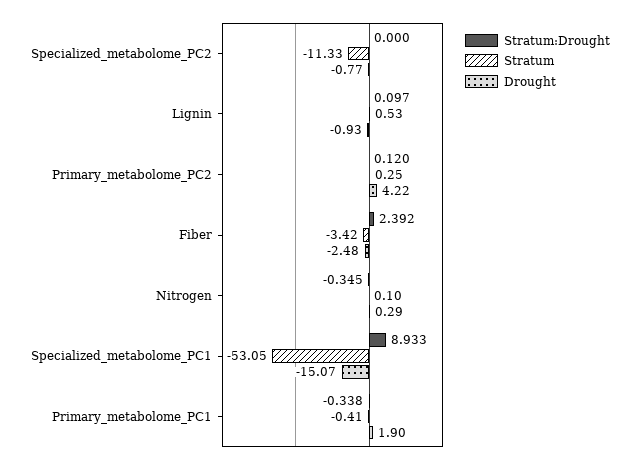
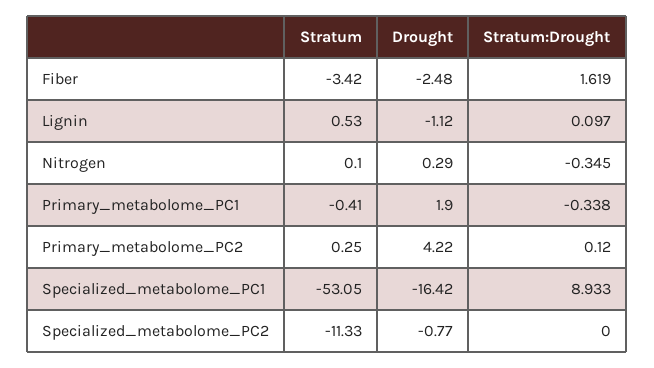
  {
    "Stratum:Drought": {
      "Specialized_metabolome_PC2": 0,
      "Lignin": 0.097,
      "Primary_metabolome_PC2": 0.12,
-     "Fiber": 2.392,
+     "Fiber": 1.619,
      "Nitrogen": -0.345,
      "Specialized_metabolome_PC1": 8.933,
      "Primary_metabolome_PC1": -0.338
    },
    "Stratum": {
      "Specialized_metabolome_PC2": -11.33,
      "Lignin": 0.53,
      "Primary_metabolome_PC2": 0.25,
      "Fiber": -3.42,
      "Nitrogen": 0.1,
      "Specialized_metabolome_PC1": -53.05,
      "Primary_metabolome_PC1": -0.41
    },
    "Drought": {
      "Specialized_metabolome_PC2": -0.77,
-     "Lignin": -0.93,
+     "Lignin": -1.12,
      "Primary_metabolome_PC2": 4.22,
      "Fiber": -2.48,
      "Nitrogen": 0.29,
-     "Specialized_metabolome_PC1": -15.07,
+     "Specialized_metabolome_PC1": -16.42,
      "Primary_metabolome_PC1": 1.9
    }
  }

